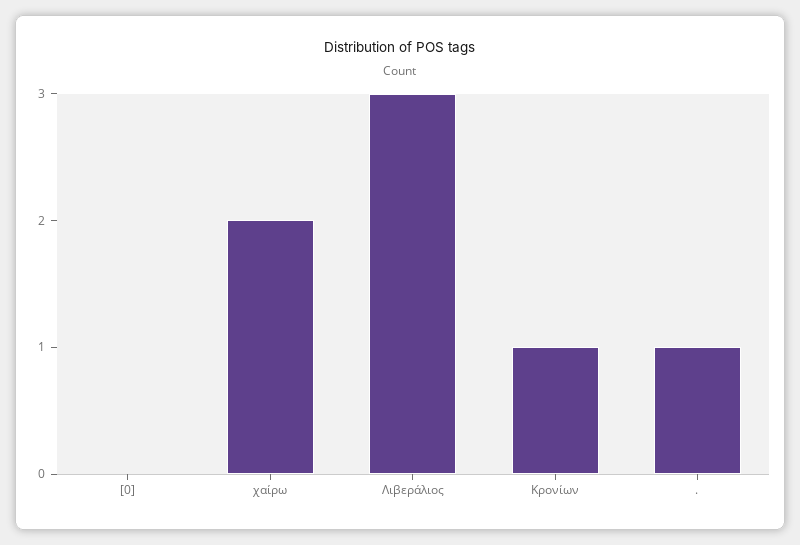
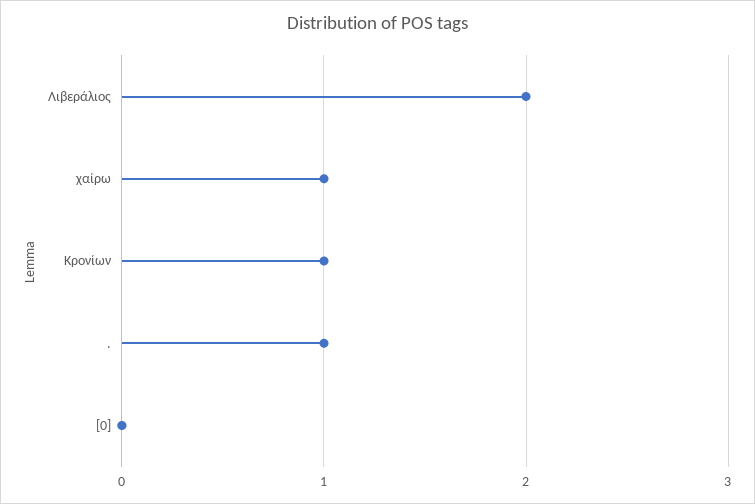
  {
    "[0]": 0,
-   "χαίρω": 2,
+   "χαίρω": 1,
-   "Λιβεράλιος": 3,
+   "Λιβεράλιος": 2,
    "Κρονίων": 1,
    ".": 1
  }

